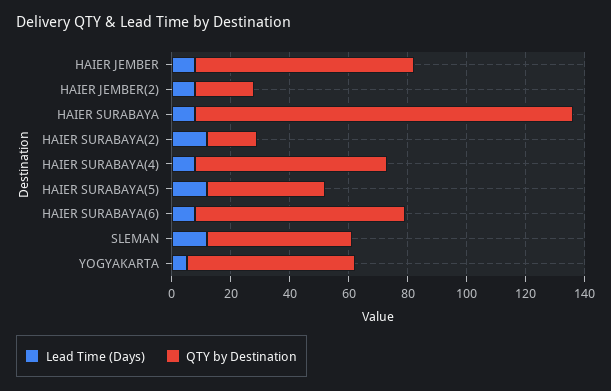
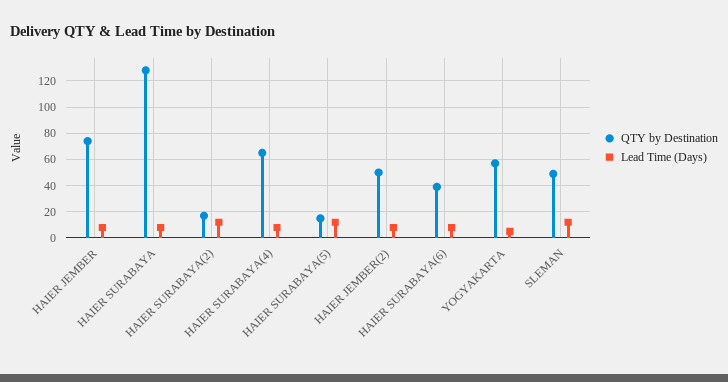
  {
    "Lead Time (Days)": {
      "HAIER JEMBER": 10,
      "HAIER JEMBER(2)": 10,
      "HAIER SURABAYA": 10,
      "HAIER SURABAYA(2)": 10,
      "HAIER SURABAYA(4)": 10,
      "HAIER SURABAYA(5)": 10,
      "HAIER SURABAYA(6)": 10,
      "SLEMAN": 10,
      "YOGYAKARTA": 5
    },
    "QTY by Destination": {
      "HAIER JEMBER": 75,
-     "HAIER JEMBER(2)": 20,
+     "HAIER JEMBER(2)": 50,
      "HAIER SURABAYA": 130,
      "HAIER SURABAYA(2)": 15,
      "HAIER SURABAYA(4)": 65,
-     "HAIER SURABAYA(5)": 40,
+     "HAIER SURABAYA(5)": 15,
-     "HAIER SURABAYA(6)": 70,
+     "HAIER SURABAYA(6)": 40,
      "SLEMAN": 50,
      "YOGYAKARTA": 55
    }
  }

